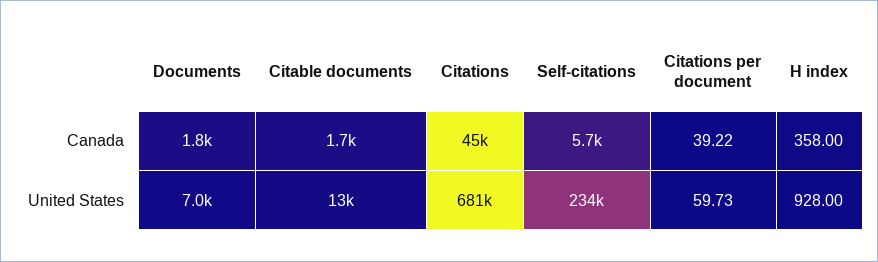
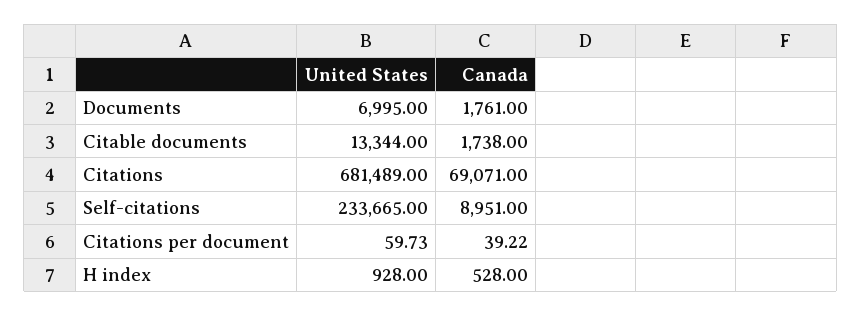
  {
    "Documents": {
      "Canada": 1761,
      "United States": 6995
    },
    "Citable documents": {
      "Canada": 1738,
      "United States": 13344
    },
    "Citations": {
-     "Canada": 45000,
+     "Canada": 69071,
      "United States": 681489
    },
    "Self-citations": {
-     "Canada": 5700,
+     "Canada": 8951,
      "United States": 233665
    },
    "Citations per document": {
      "Canada": 39.22,
      "United States": 59.73
    },
    "H index": {
-     "Canada": 358,
+     "Canada": 528,
      "United States": 928
    }
  }

